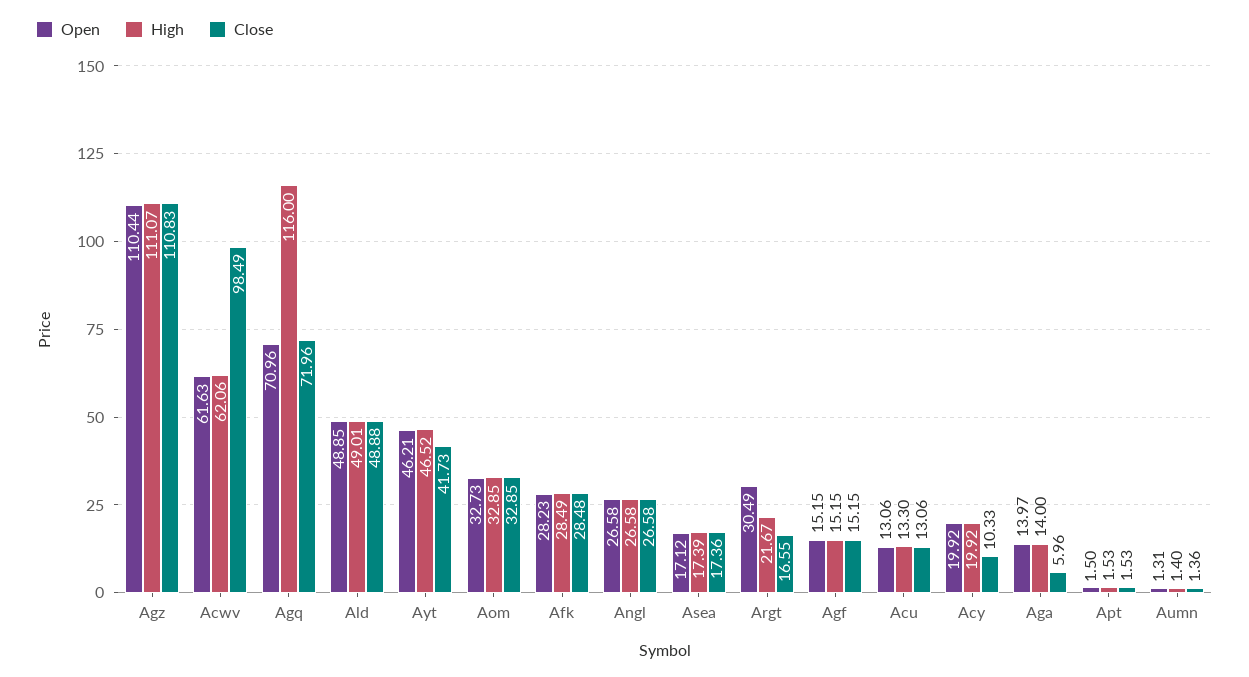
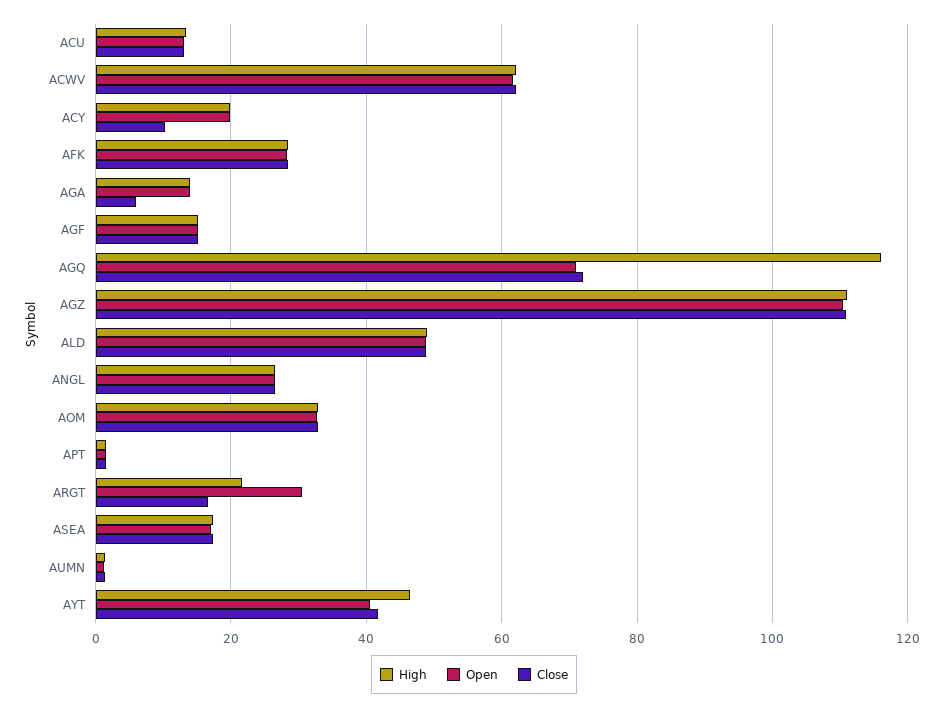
  {
    "Open": {
      "Agz": 110.44,
      "Acwv": 61.63,
      "Agq": 70.96,
      "Ald": 48.85,
-     "Ayt": 46.21,
+     "Ayt": 40,
      "Aom": 32.73,
      "Afk": 28.23,
      "Angl": 26.58,
      "Asea": 17.12,
      "Argt": 30.49,
      "Agf": 15.15,
      "Acu": 13.06,
      "Acy": 19.92,
      "Aga": 13.97,
      "Apt": 1.5,
      "Aumn": 1.31
    },
    "High": {
      "Agz": 111.07,
      "Acwv": 62.06,
      "Agq": 116,
      "Ald": 49.01,
      "Ayt": 46.52,
      "Aom": 32.85,
      "Afk": 28.49,
      "Angl": 26.58,
      "Asea": 17.39,
      "Argt": 21.67,
      "Agf": 15.15,
      "Acu": 13.3,
      "Acy": 19.92,
      "Aga": 14,
      "Apt": 1.53,
      "Aumn": 1.4
    },
    "Close": {
      "Agz": 110.83,
-     "Acwv": 98.49,
+     "Acwv": 62,
      "Agq": 71.96,
      "Ald": 48.88,
      "Ayt": 41.73,
      "Aom": 32.85,
      "Afk": 28.48,
      "Angl": 26.58,
      "Asea": 17.36,
      "Argt": 16.55,
      "Agf": 15.15,
      "Acu": 13.06,
      "Acy": 10.33,
      "Aga": 5.96,
      "Apt": 1.53,
      "Aumn": 1.36
    }
  }

